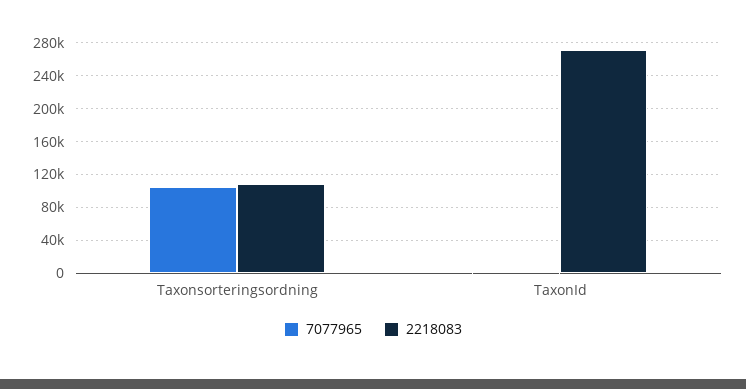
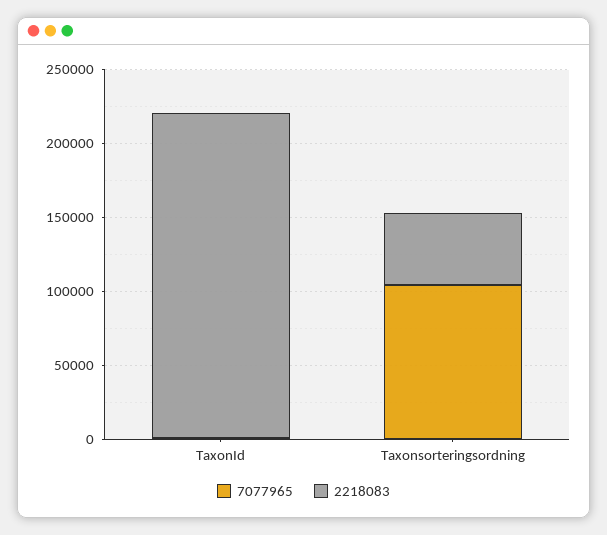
  {
    "7077965": {
      "Taxonsorteringsordning": 100000,
      "TaxonId": 0
    },
    "2218083": {
-     "Taxonsorteringsordning": 110000,
+     "Taxonsorteringsordning": 50000,
-     "TaxonId": 270000
+     "TaxonId": 220000
    }
  }

